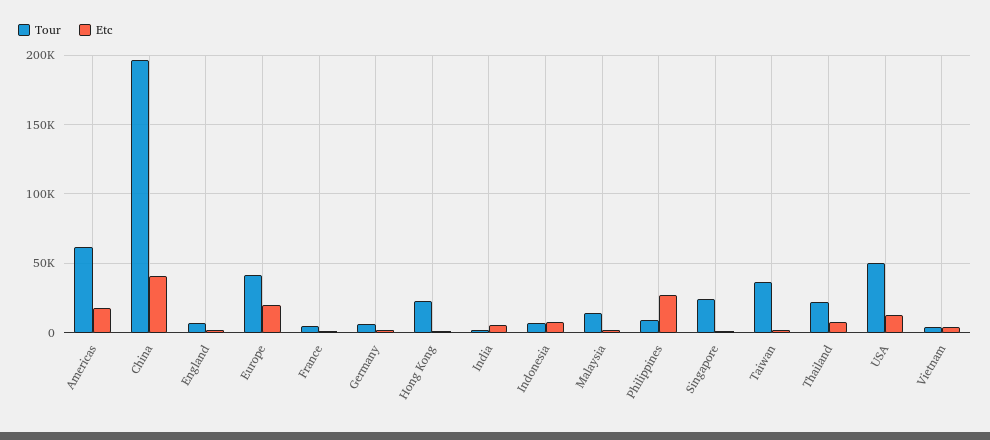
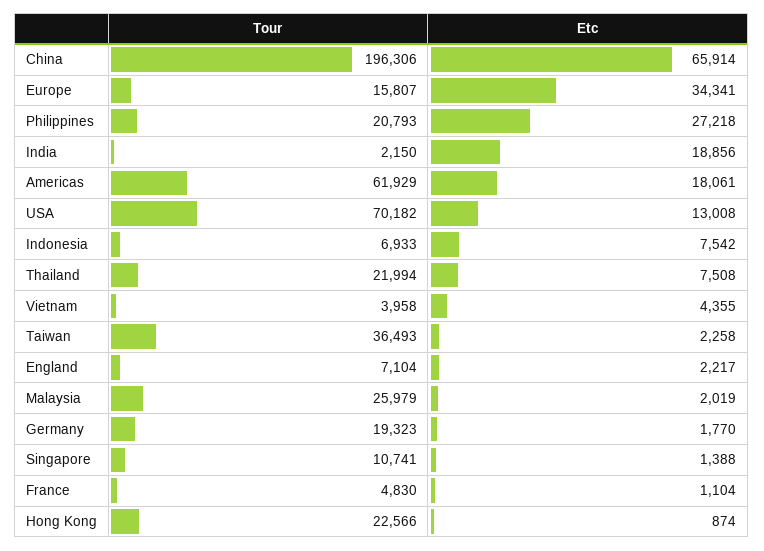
  {
    "Tour": {
      "Americas": 61929,
      "China": 196306,
      "England": 7104,
-     "Europe": 40000,
+     "Europe": 15807,
      "France": 4830,
-     "Germany": 5000,
+     "Germany": 19323,
      "Hong Kong": 22566,
      "India": 2150,
      "Indonesia": 6933,
-     "Malaysia": 15000,
+     "Malaysia": 25979,
-     "Philippines": 10000,
+     "Philippines": 20793,
-     "Singapore": 25000,
+     "Singapore": 10741,
      "Taiwan": 36493,
      "Thailand": 21994,
-     "USA": 50000,
+     "USA": 70182,
      "Vietnam": 3958
    },
    "Etc": {
      "Americas": 18061,
-     "China": 40000,
+     "China": 65914,
      "England": 2217,
-     "Europe": 20000,
+     "Europe": 34341,
      "France": 1104,
      "Germany": 1770,
      "Hong Kong": 874,
-     "India": 5000,
+     "India": 18856,
      "Indonesia": 7542,
      "Malaysia": 2019,
      "Philippines": 27218,
      "Singapore": 1388,
      "Taiwan": 2258,
      "Thailand": 7508,
      "USA": 13008,
      "Vietnam": 4355
    }
  }

